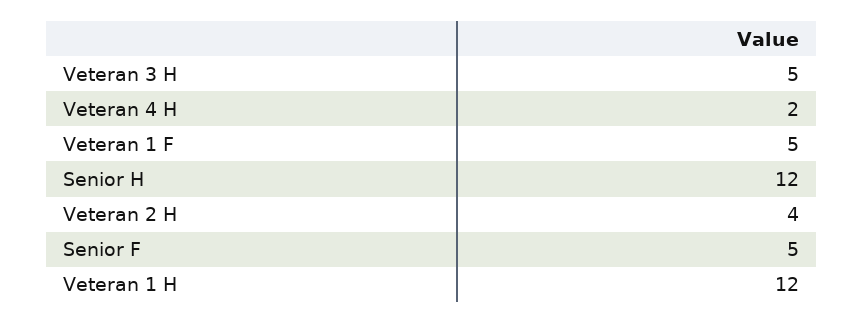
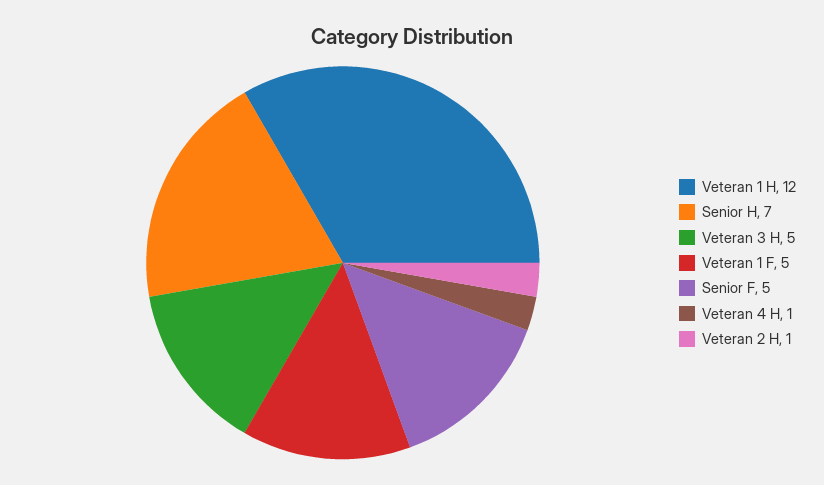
  {
    "Veteran 3 H": 5,
-   "Veteran 4 H": 2,
+   "Veteran 4 H": 1,
    "Veteran 1 F": 5,
-   "Senior H": 12,
+   "Senior H": 7,
-   "Veteran 2 H": 4,
+   "Veteran 2 H": 1,
    "Senior F": 5,
    "Veteran 1 H": 12
  }

